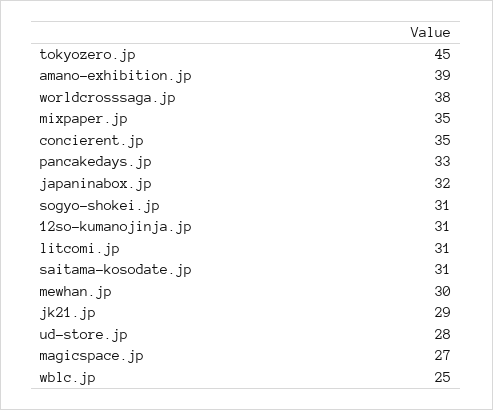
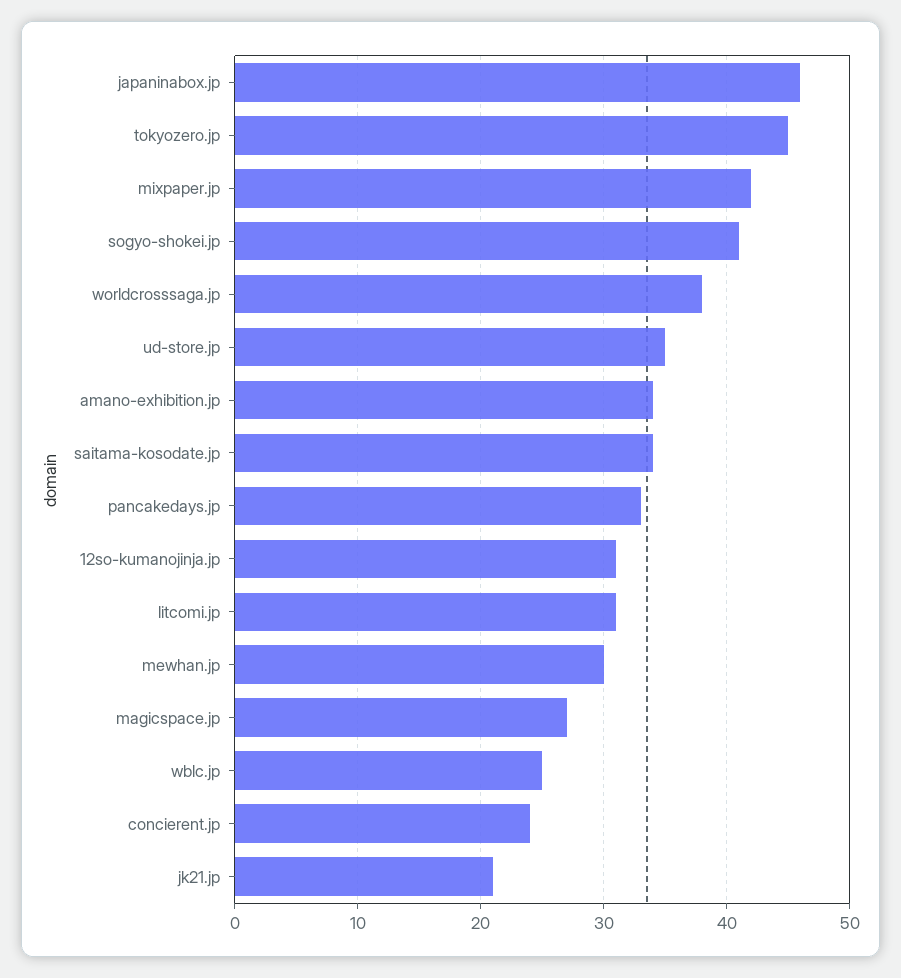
  {
    "tokyozero.jp": 45,
-   "amano-exhibition.jp": 39,
+   "amano-exhibition.jp": 34,
    "worldcrosssaga.jp": 38,
-   "mixpaper.jp": 35,
+   "mixpaper.jp": 42,
-   "concierent.jp": 35,
+   "concierent.jp": 24,
    "pancakedays.jp": 33,
-   "japaninabox.jp": 32,
+   "japaninabox.jp": 46,
-   "sogyo-shokei.jp": 31,
+   "sogyo-shokei.jp": 41,
    "12so-kumanojinja.jp": 31,
    "litcomi.jp": 31,
-   "saitama-kosodate.jp": 31,
+   "saitama-kosodate.jp": 34,
    "mewhan.jp": 30,
-   "jk21.jp": 29,
+   "jk21.jp": 21,
-   "ud-store.jp": 28,
+   "ud-store.jp": 35,
    "magicspace.jp": 27,
    "wblc.jp": 25
  }

